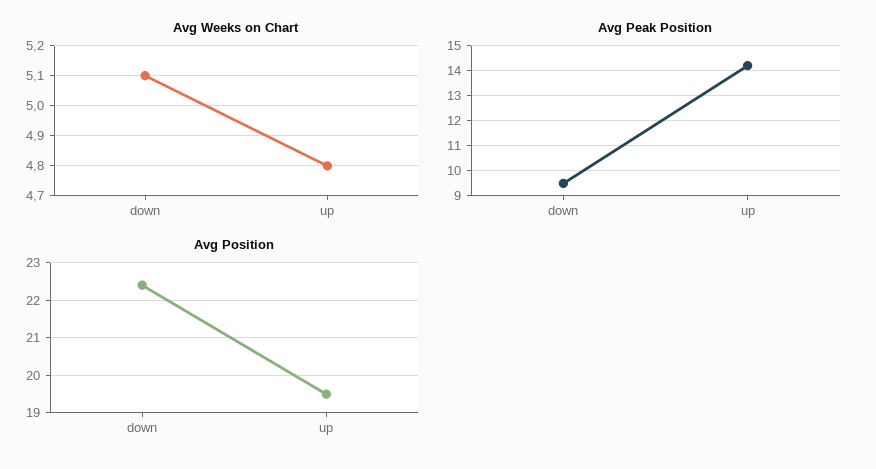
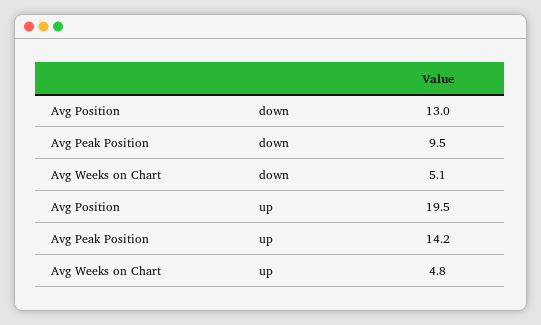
  {
    "Avg Weeks on Chart": {
      "down": 5.1,
      "up": 4.8
    },
    "Avg Peak Position": {
      "down": 9.5,
      "up": 14.2
    },
    "Avg Position": {
-     "down": 22.5,
+     "down": 13,
      "up": 19.5
    }
  }

